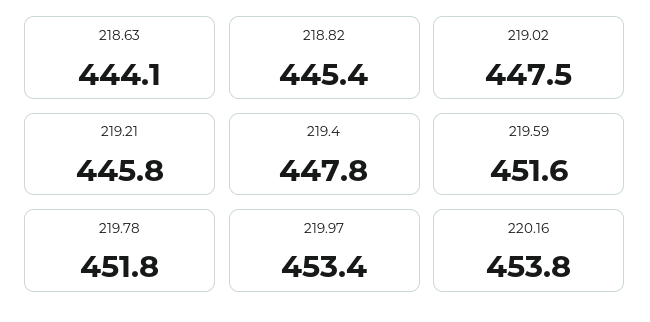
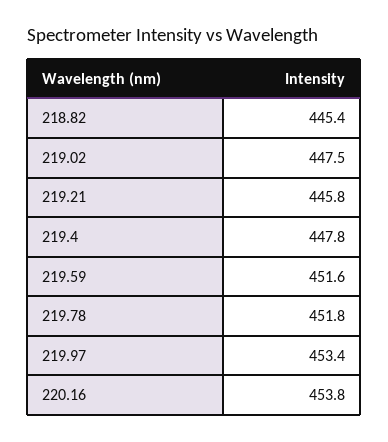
  {
-   "218.63": 444.1,
    "218.82": 445.4,
    "219.02": 447.5,
    "219.21": 445.8,
    "219.4": 447.8,
    "219.59": 451.6,
    "219.78": 451.8,
    "219.97": 453.4,
    "220.16": 453.8
  }

